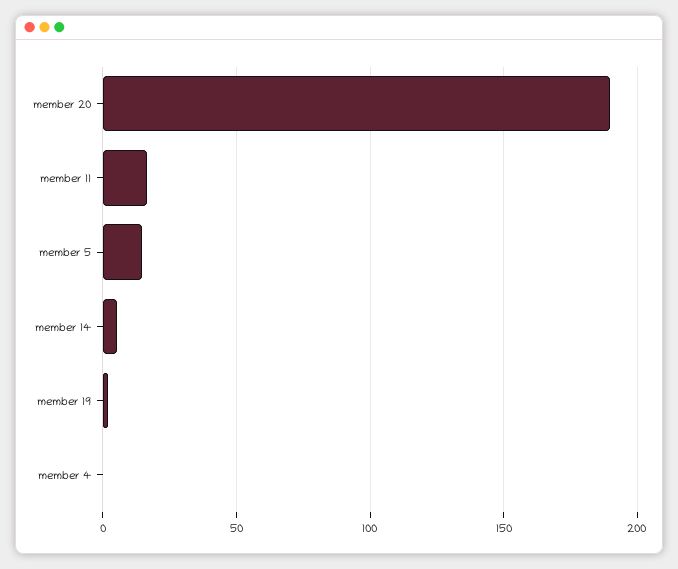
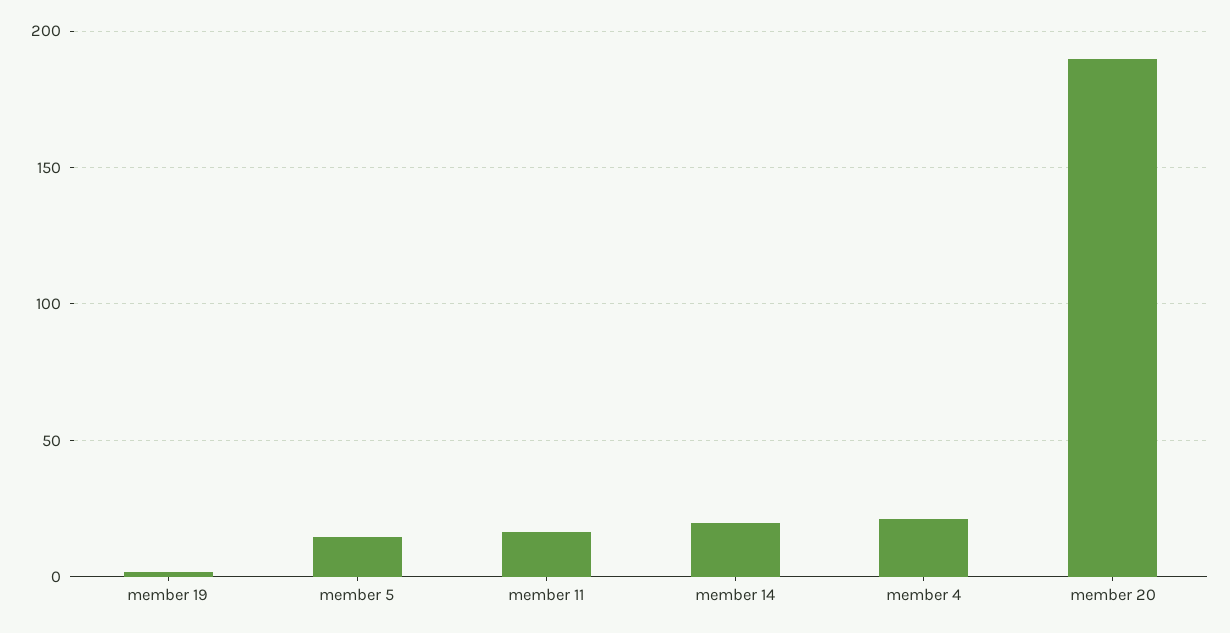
  {
    "member 20": 190,
    "member 11": 15,
    "member 5": 15,
-   "member 14": 5,
+   "member 14": 20,
    "member 19": 0,
-   "member 4": 0
+   "member 4": 20
  }

